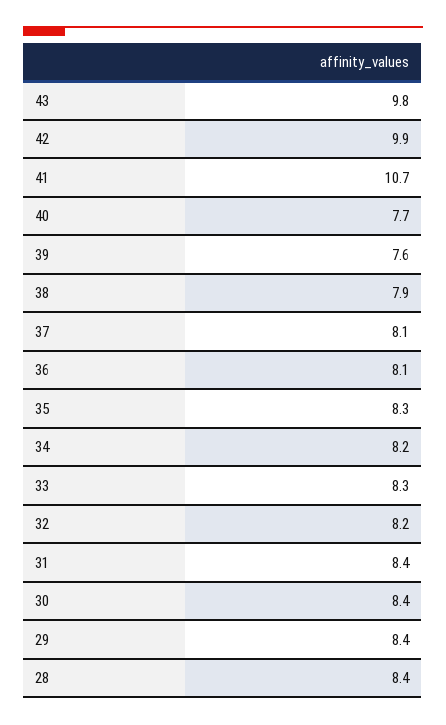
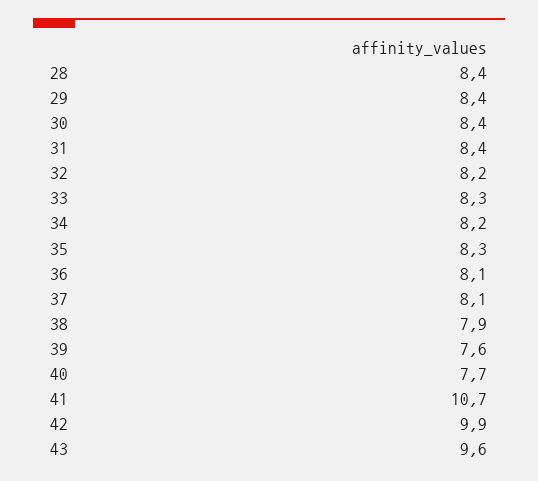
  {
-   "43": 9.8,
+   "43": 9.6,
    "42": 9.9,
    "41": 10.7,
    "40": 7.7,
    "39": 7.6,
    "38": 7.9,
    "37": 8.1,
    "36": 8.1,
    "35": 8.3,
    "34": 8.2,
    "33": 8.3,
    "32": 8.2,
    "31": 8.4,
    "30": 8.4,
    "29": 8.4,
    "28": 8.4
  }

